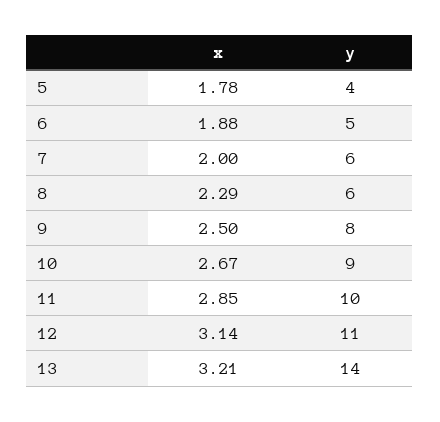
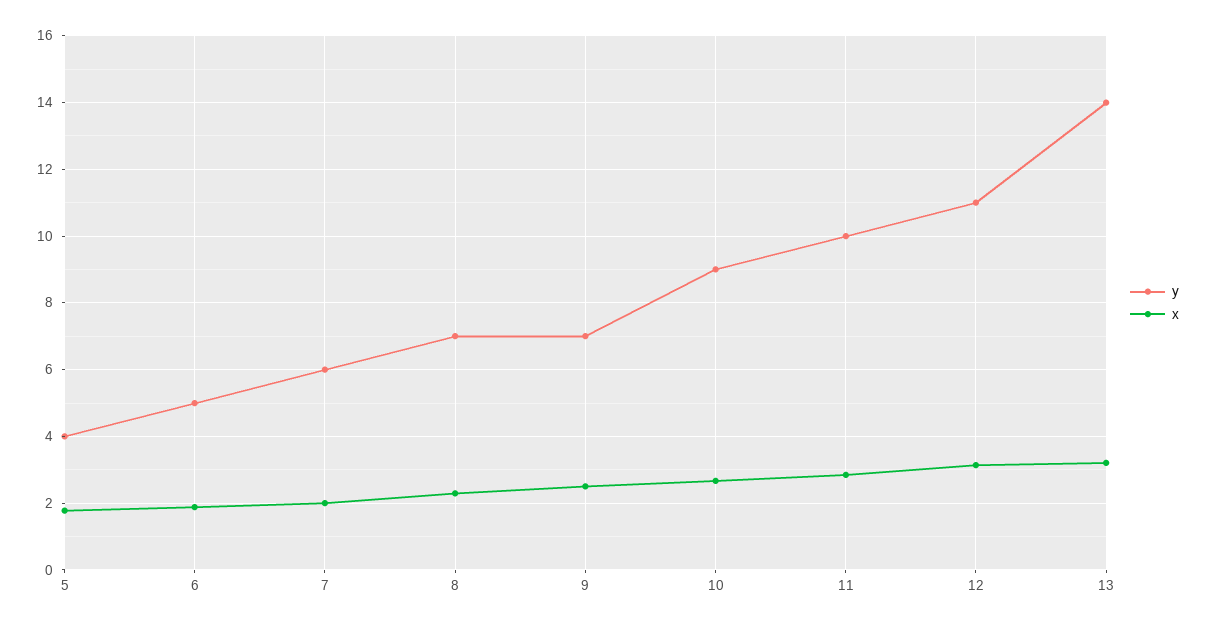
  {
    "x": {
      "5": 1.78,
      "6": 1.88,
      "7": 2,
      "8": 2.29,
      "9": 2.5,
      "10": 2.67,
      "11": 2.85,
      "12": 3.14,
      "13": 3.21
    },
    "y": {
      "5": 4,
      "6": 5,
      "7": 6,
-     "8": 6,
+     "8": 7,
-     "9": 8,
+     "9": 7,
      "10": 9,
      "11": 10,
      "12": 11,
      "13": 14
    }
  }

